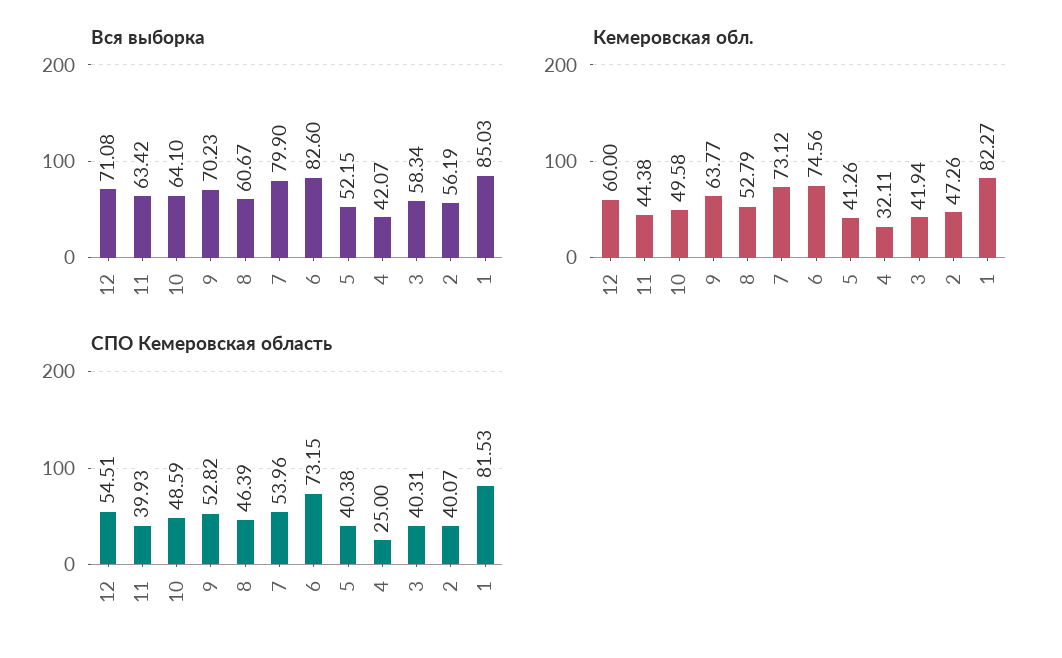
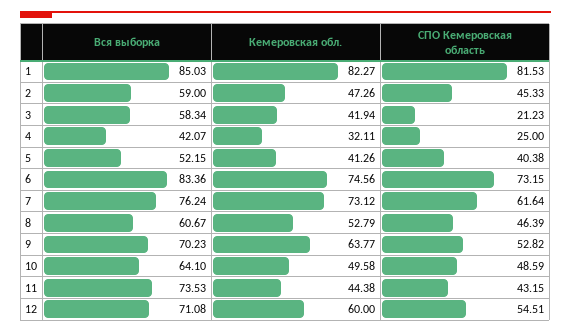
  {
    "Вся выборка": {
      "12": 71.08,
-     "11": 63.42,
+     "11": 73.53,
      "10": 64.1,
      "9": 70.23,
      "8": 60.67,
-     "7": 79.9,
+     "7": 76.24,
-     "6": 82.6,
+     "6": 83.36,
      "5": 52.15,
      "4": 42.07,
      "3": 58.34,
-     "2": 56.19,
+     "2": 59,
      "1": 85.03
    },
    "Кемеровская обл.": {
      "12": 60,
      "11": 44.38,
      "10": 49.58,
      "9": 63.77,
      "8": 52.79,
      "7": 73.12,
      "6": 74.56,
      "5": 41.26,
      "4": 32.11,
      "3": 41.94,
      "2": 47.26,
      "1": 82.27
    },
    "СПО Кемеровская область": {
      "12": 54.51,
-     "11": 39.93,
+     "11": 43.15,
      "10": 48.59,
      "9": 52.82,
      "8": 46.39,
-     "7": 53.96,
+     "7": 61.64,
      "6": 73.15,
      "5": 40.38,
      "4": 25,
-     "3": 40.31,
+     "3": 21.23,
-     "2": 40.07,
+     "2": 45.33,
      "1": 81.53
    }
  }

